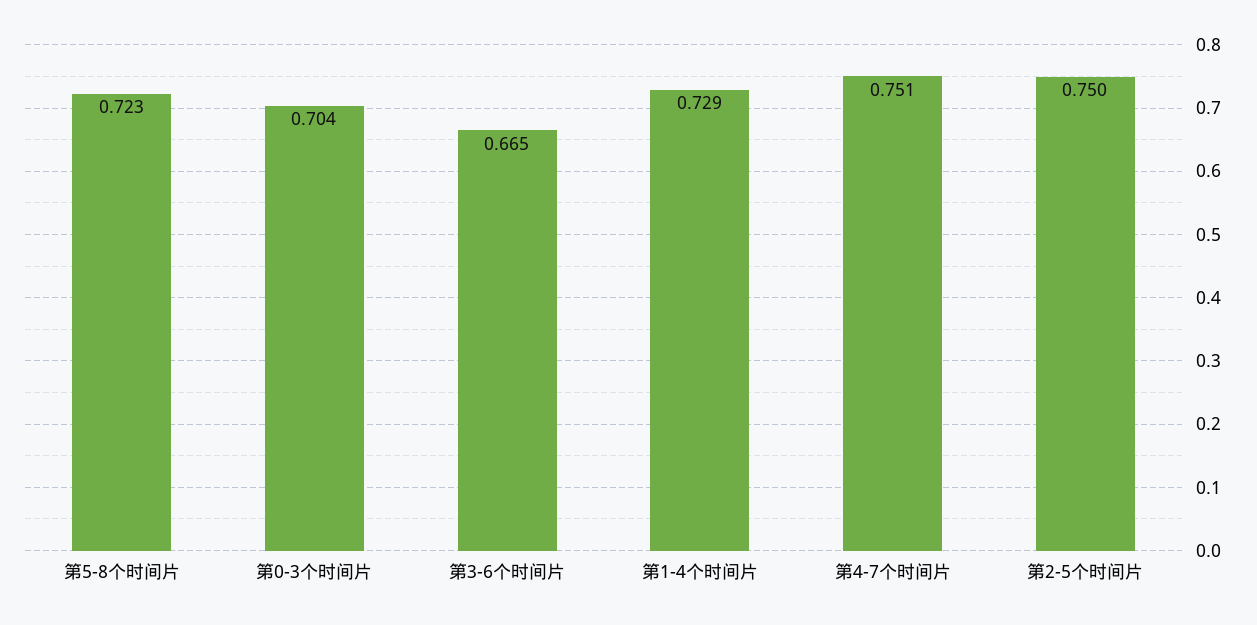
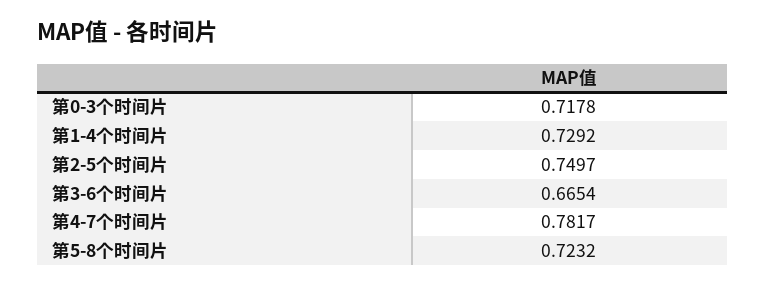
  {
    "第5-8个时间片": 0.7232,
-   "第0-3个时间片": 0.704,
+   "第0-3个时间片": 0.7178,
    "第3-6个时间片": 0.6654,
    "第1-4个时间片": 0.7292,
-   "第4-7个时间片": 0.751,
+   "第4-7个时间片": 0.7817,
    "第2-5个时间片": 0.7497
  }

